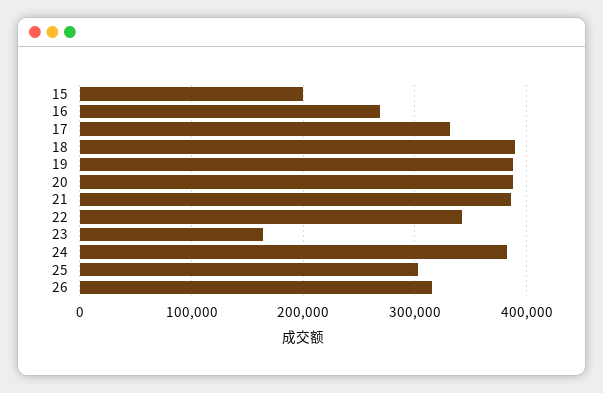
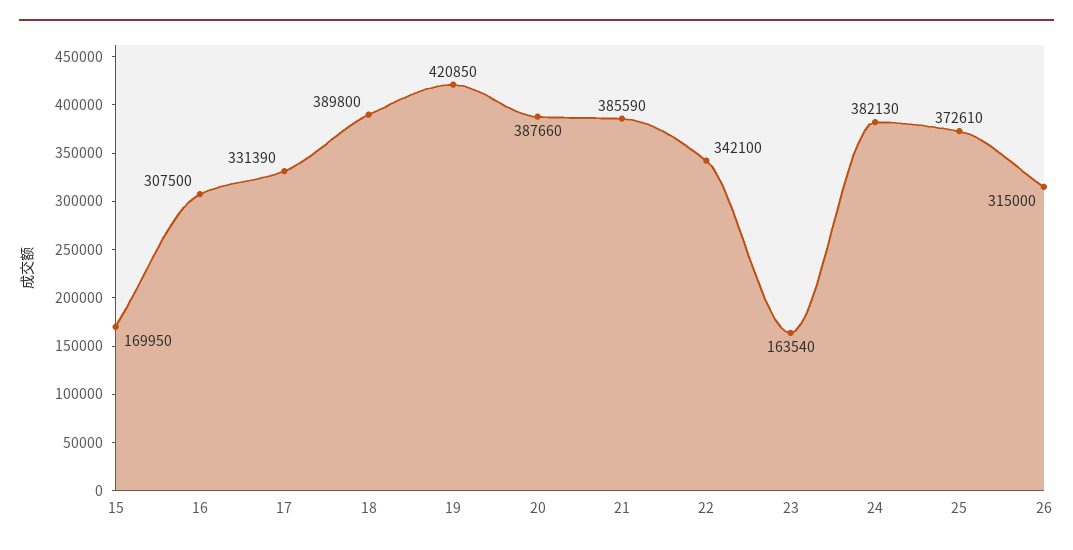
  {
-   "15": 200000,
+   "15": 169950,
-   "16": 270000,
+   "16": 307500,
    "17": 331390,
    "18": 389800,
-   "19": 390000,
+   "19": 420850,
    "20": 387660,
    "21": 385590,
    "22": 342100,
    "23": 163540,
    "24": 382130,
-   "25": 300000,
+   "25": 372610,
    "26": 315000
  }

